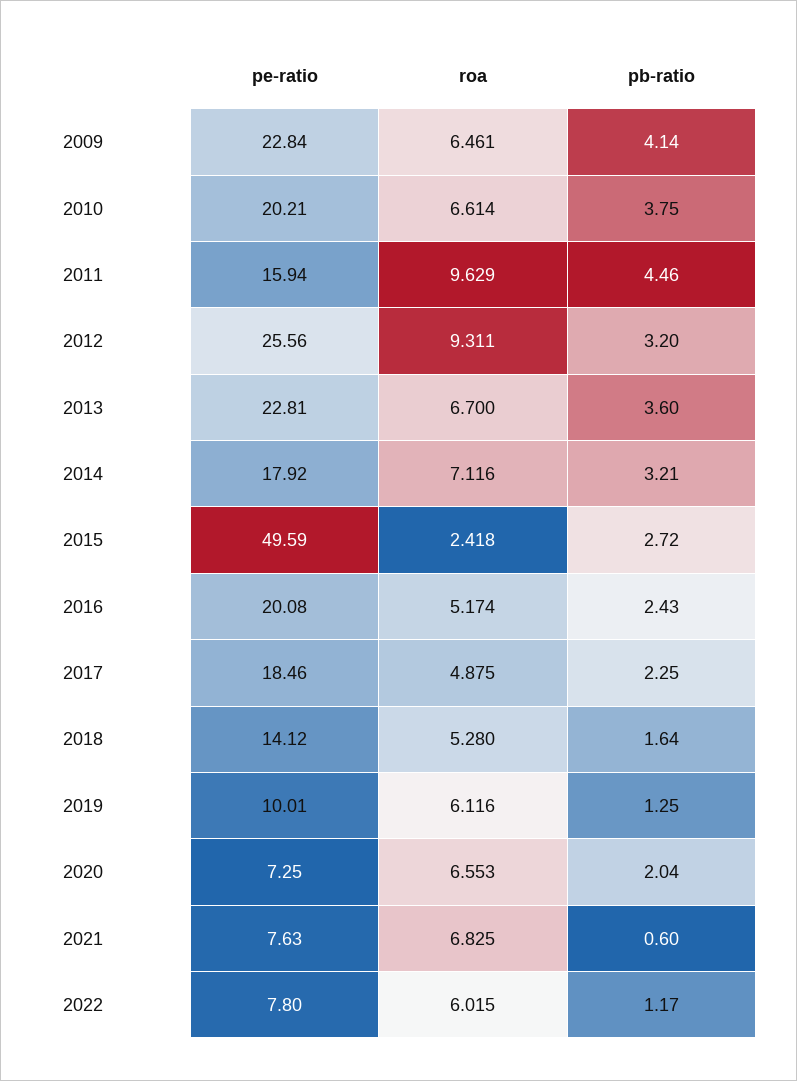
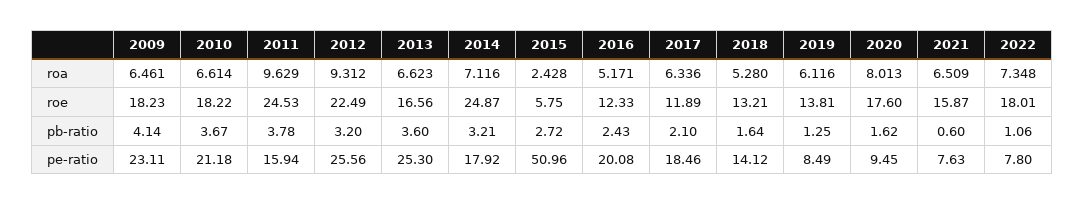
  {
    "pe-ratio": {
-     "2009": 22.84,
+     "2009": 23.11,
-     "2010": 20.21,
+     "2010": 21.18,
      "2011": 15.94,
      "2012": 25.56,
-     "2013": 22.81,
+     "2013": 25.3,
      "2014": 17.92,
-     "2015": 49.59,
+     "2015": 50.96,
      "2016": 20.08,
      "2017": 18.46,
      "2018": 14.12,
-     "2019": 10.01,
+     "2019": 8.49,
-     "2020": 7.25,
+     "2020": 9.45,
      "2021": 7.63,
      "2022": 7.8
    },
    "roa": {
      "2009": 6.461,
      "2010": 6.614,
      "2011": 9.629,
-     "2012": 9.311,
+     "2012": 9.312,
-     "2013": 6.7,
+     "2013": 6.623,
      "2014": 7.116,
-     "2015": 2.418,
+     "2015": 2.428,
-     "2016": 5.174,
+     "2016": 5.171,
-     "2017": 4.875,
+     "2017": 6.336,
      "2018": 5.28,
      "2019": 6.116,
-     "2020": 6.553,
+     "2020": 8.013,
-     "2021": 6.825,
+     "2021": 6.509,
-     "2022": 6.015
+     "2022": 7.348
    },
    "pb-ratio": {
      "2009": 4.14,
-     "2010": 3.75,
+     "2010": 3.67,
-     "2011": 4.46,
+     "2011": 3.78,
      "2012": 3.2,
      "2013": 3.6,
      "2014": 3.21,
      "2015": 2.72,
      "2016": 2.43,
-     "2017": 2.25,
+     "2017": 2.1,
      "2018": 1.64,
      "2019": 1.25,
-     "2020": 2.04,
+     "2020": 1.62,
      "2021": 0.6,
-     "2022": 1.17
+     "2022": 1.06
-   }
+   },
+   "roe": {
+     "2009": 18.23,
+     "2010": 18.22,
+     "2011": 24.53,
+     "2012": 22.49,
+     "2013": 16.56,
+     "2014": 24.87,
+     "2015": 5.75,
+     "2016": 12.33,
+     "2017": 11.89,
+     "2018": 13.21,
+     "2019": 13.81,
+     "2020": 17.6,
+     "2021": 15.87,
+     "2022": 18.01
+   }
  }

